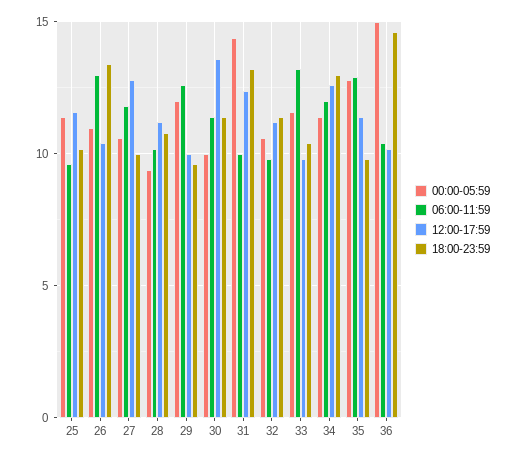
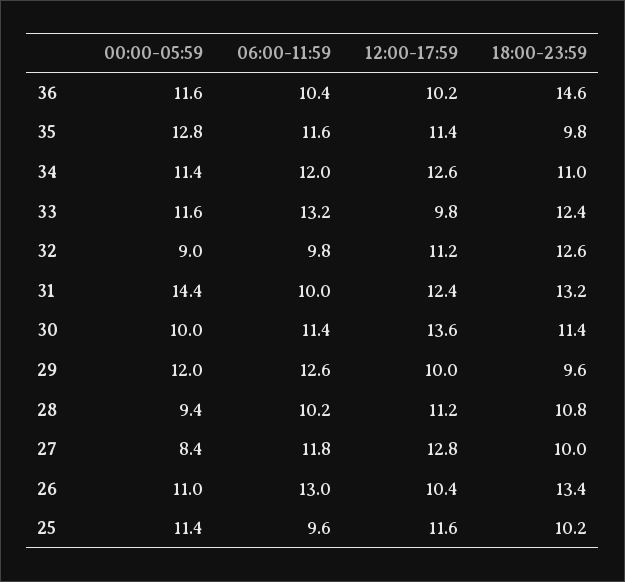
  {
    "00:00-05:59": {
      "25": 11.4,
      "26": 11,
-     "27": 10.5,
+     "27": 8.4,
      "28": 9.4,
      "29": 12,
      "30": 10,
      "31": 14.4,
-     "32": 10.5,
+     "32": 9,
      "33": 11.6,
      "34": 11.4,
      "35": 12.8,
-     "36": 15
+     "36": 11.6
    },
    "06:00-11:59": {
      "25": 9.6,
      "26": 13,
      "27": 11.8,
      "28": 10.2,
      "29": 12.6,
      "30": 11.4,
      "31": 10,
      "32": 9.8,
      "33": 13.2,
      "34": 12,
-     "35": 13,
+     "35": 11.6,
      "36": 10.4
    },
    "12:00-17:59": {
      "25": 11.6,
      "26": 10.4,
      "27": 12.8,
      "28": 11.2,
      "29": 10,
      "30": 13.6,
      "31": 12.4,
      "32": 11.2,
      "33": 9.8,
      "34": 12.6,
      "35": 11.4,
      "36": 10.2
    },
    "18:00-23:59": {
      "25": 10.2,
      "26": 13.4,
      "27": 10,
      "28": 10.8,
      "29": 9.6,
      "30": 11.4,
      "31": 13.2,
-     "32": 11.5,
+     "32": 12.6,
-     "33": 10.5,
+     "33": 12.4,
-     "34": 13,
+     "34": 11,
      "35": 9.8,
      "36": 14.6
    }
  }

